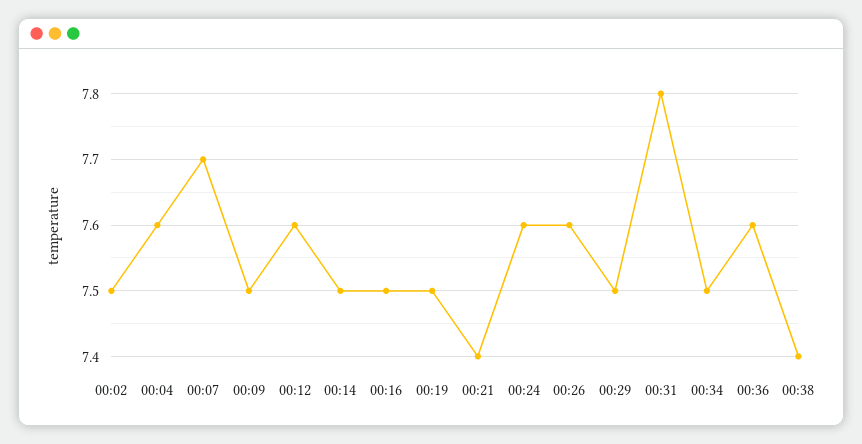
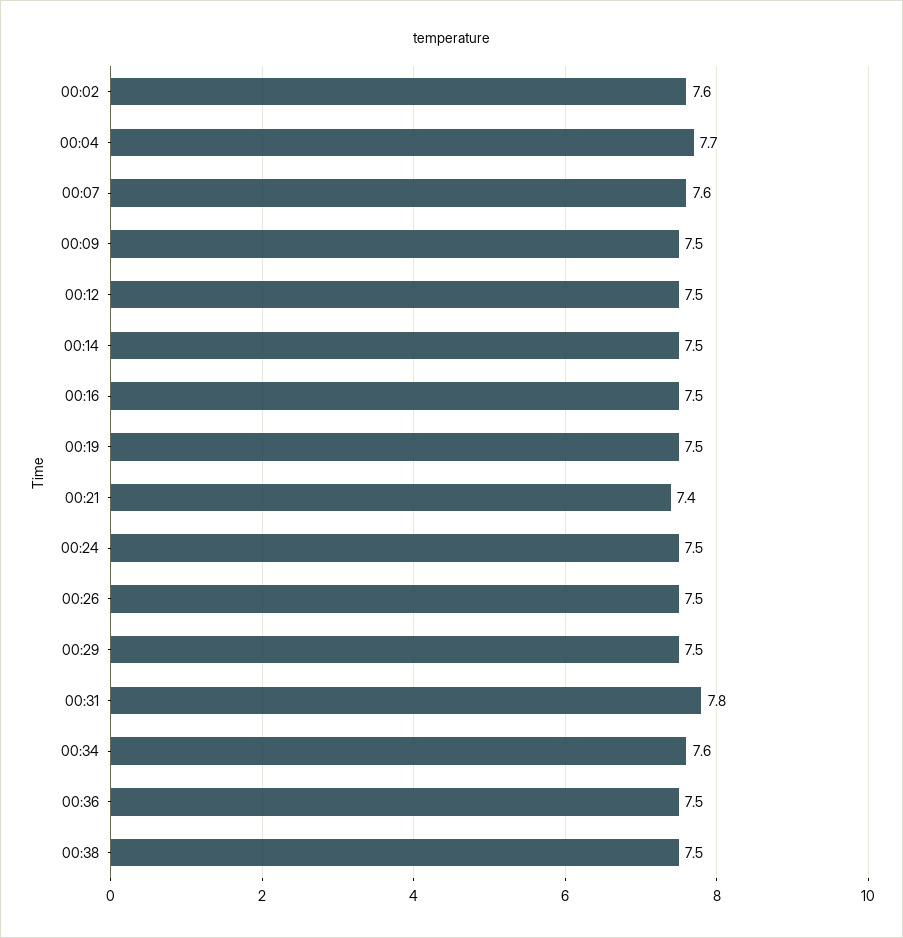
  {
-   "00:02": 7.5,
+   "00:02": 7.6,
-   "00:04": 7.6,
+   "00:04": 7.7,
-   "00:07": 7.7,
+   "00:07": 7.6,
    "00:09": 7.5,
-   "00:12": 7.6,
+   "00:12": 7.5,
    "00:14": 7.5,
    "00:16": 7.5,
    "00:19": 7.5,
    "00:21": 7.4,
-   "00:24": 7.6,
+   "00:24": 7.5,
-   "00:26": 7.6,
+   "00:26": 7.5,
    "00:29": 7.5,
    "00:31": 7.8,
-   "00:34": 7.5,
+   "00:34": 7.6,
-   "00:36": 7.6,
+   "00:36": 7.5,
-   "00:38": 7.4
+   "00:38": 7.5
  }

